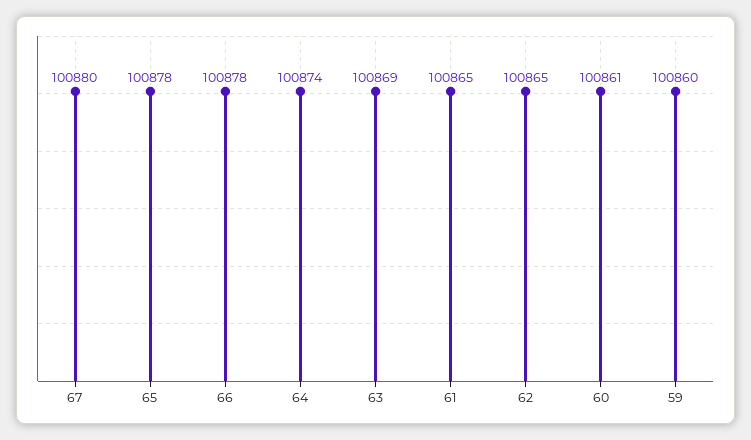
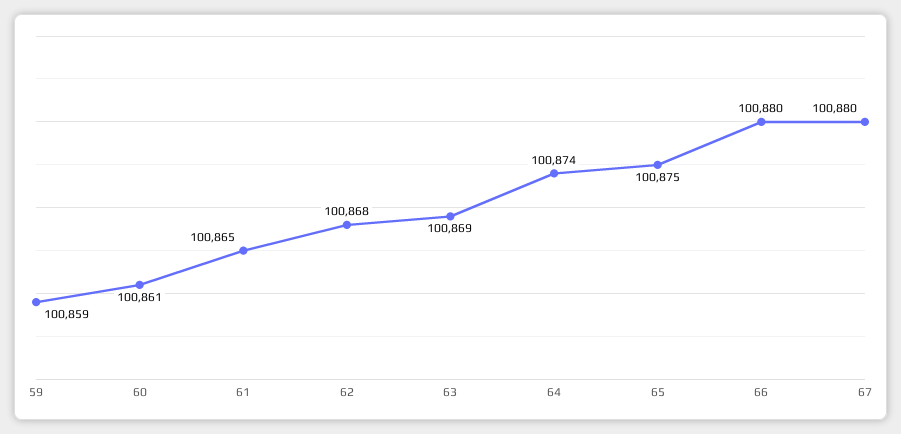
  {
    "67": 100880,
-   "65": 100878,
+   "65": 100875,
-   "66": 100878,
+   "66": 100880,
    "64": 100874,
    "63": 100869,
    "61": 100865,
-   "62": 100865,
+   "62": 100868,
    "60": 100861,
-   "59": 100860
+   "59": 100859
  }

